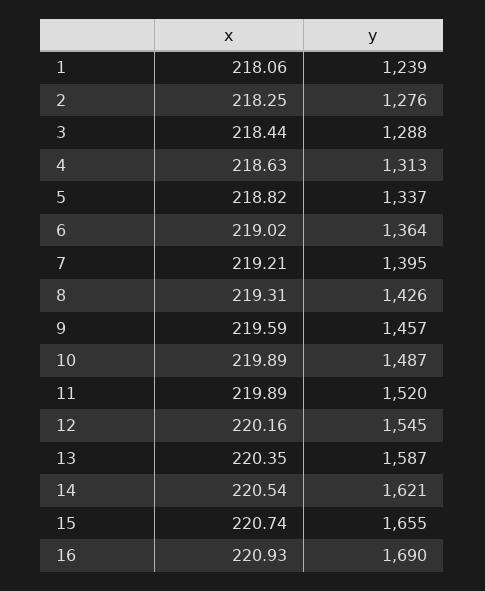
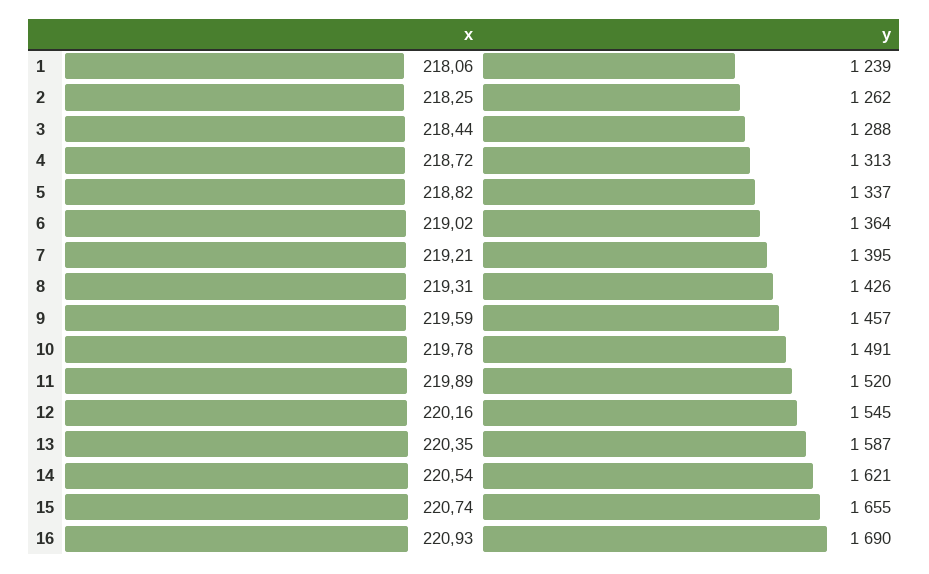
  {
    "x": {
      "1": 218.06,
      "2": 218.25,
      "3": 218.44,
-     "4": 218.63,
+     "4": 218.72,
      "5": 218.82,
      "6": 219.02,
      "7": 219.21,
      "8": 219.31,
      "9": 219.59,
-     "10": 219.89,
+     "10": 219.78,
      "11": 219.89,
      "12": 220.16,
      "13": 220.35,
      "14": 220.54,
      "15": 220.74,
      "16": 220.93
    },
    "y": {
      "1": 1239,
-     "2": 1276,
+     "2": 1262,
      "3": 1288,
      "4": 1313,
      "5": 1337,
      "6": 1364,
      "7": 1395,
      "8": 1426,
      "9": 1457,
-     "10": 1487,
+     "10": 1491,
      "11": 1520,
      "12": 1545,
      "13": 1587,
      "14": 1621,
      "15": 1655,
      "16": 1690
    }
  }

